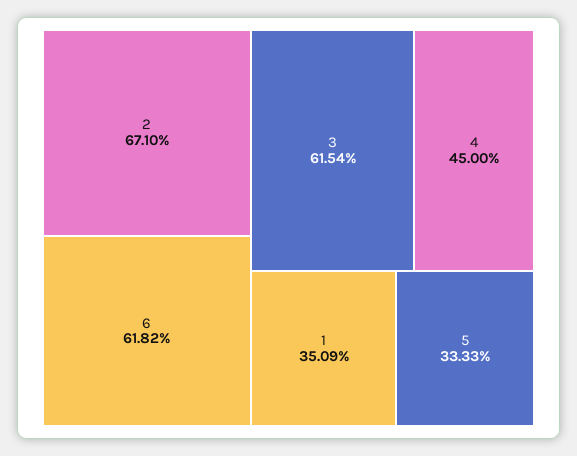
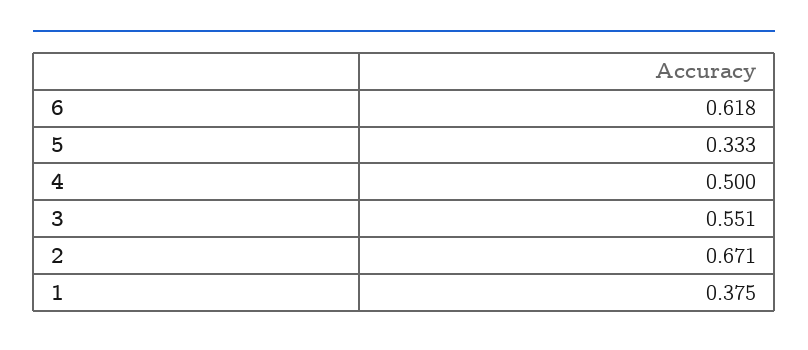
  {
    "2": 0.671,
    "6": 0.6182,
-   "3": 0.6154,
+   "3": 0.551,
-   "4": 0.45,
+   "4": 0.5,
-   "1": 0.3509,
+   "1": 0.375,
    "5": 0.3333
  }

